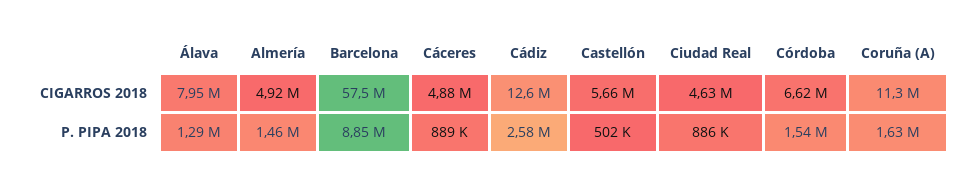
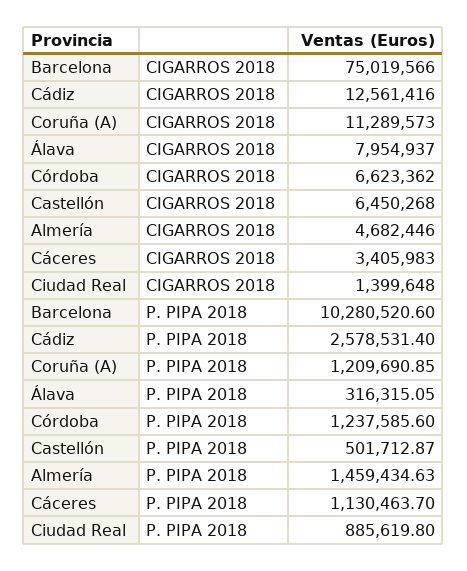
  {
    "Álava": {
      "CIGARROS 2018": 7954937,
-     "P. PIPA 2018": 1290000
+     "P. PIPA 2018": 316315.05
    },
    "Almería": {
-     "CIGARROS 2018": 4920000,
+     "CIGARROS 2018": 4682446,
      "P. PIPA 2018": 1459434.63
    },
    "Barcelona": {
-     "CIGARROS 2018": 57500000,
+     "CIGARROS 2018": 75019566,
-     "P. PIPA 2018": 8850000
+     "P. PIPA 2018": 10280520.6
    },
    "Cáceres": {
-     "CIGARROS 2018": 4880000,
+     "CIGARROS 2018": 3405983,
-     "P. PIPA 2018": 889000
+     "P. PIPA 2018": 1130463.7
    },
    "Cádiz": {
      "CIGARROS 2018": 12561416,
      "P. PIPA 2018": 2578531.4
    },
    "Castellón": {
-     "CIGARROS 2018": 5660000,
+     "CIGARROS 2018": 6450268,
      "P. PIPA 2018": 501712.87
    },
    "Ciudad Real": {
-     "CIGARROS 2018": 4630000,
+     "CIGARROS 2018": 1399648,
      "P. PIPA 2018": 885619.8
    },
    "Córdoba": {
      "CIGARROS 2018": 6623362,
-     "P. PIPA 2018": 1540000
+     "P. PIPA 2018": 1237585.6
    },
    "Coruña (A)": {
      "CIGARROS 2018": 11289573,
-     "P. PIPA 2018": 1630000
+     "P. PIPA 2018": 1209690.85
    }
  }

